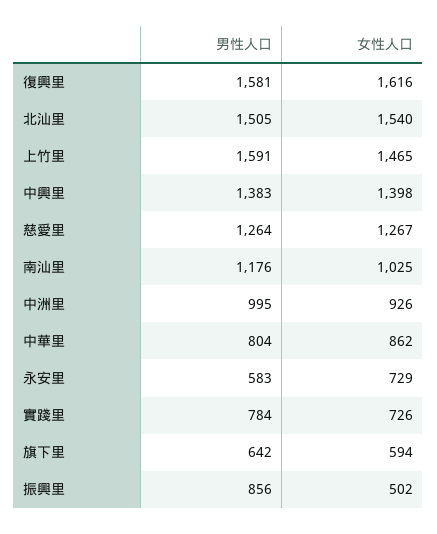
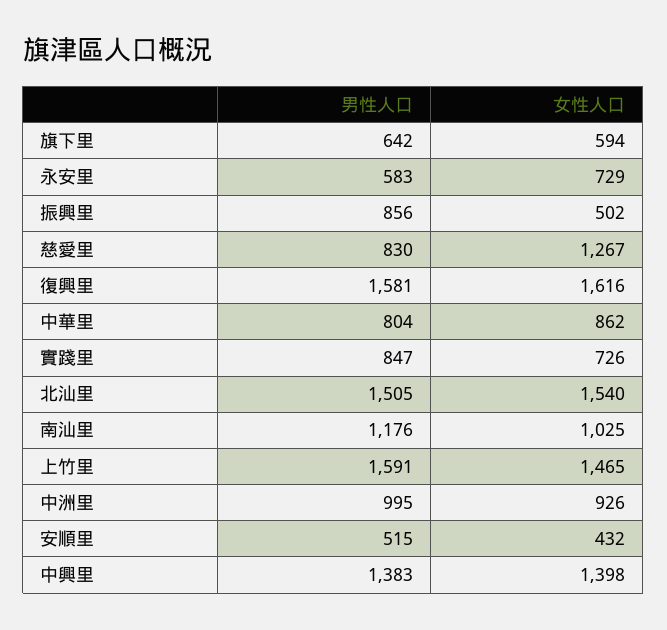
  {
    "男性人口": {
      "復興里": 1581,
      "北汕里": 1505,
      "上竹里": 1591,
      "中興里": 1383,
-     "慈愛里": 1264,
+     "慈愛里": 830,
      "南汕里": 1176,
      "中洲里": 995,
      "中華里": 804,
      "永安里": 583,
-     "實踐里": 784,
+     "實踐里": 847,
      "旗下里": 642,
-     "振興里": 856
+     "振興里": 856,
+     "安順里": 515
    },
    "女性人口": {
      "復興里": 1616,
      "北汕里": 1540,
      "上竹里": 1465,
      "中興里": 1398,
      "慈愛里": 1267,
      "南汕里": 1025,
      "中洲里": 926,
      "中華里": 862,
      "永安里": 729,
      "實踐里": 726,
      "旗下里": 594,
-     "振興里": 502
+     "振興里": 502,
+     "安順里": 432
    }
  }

